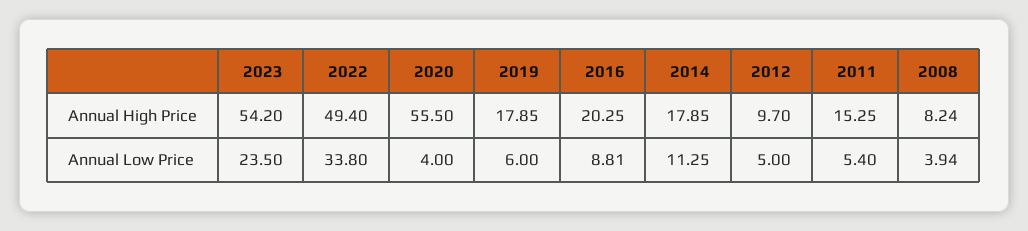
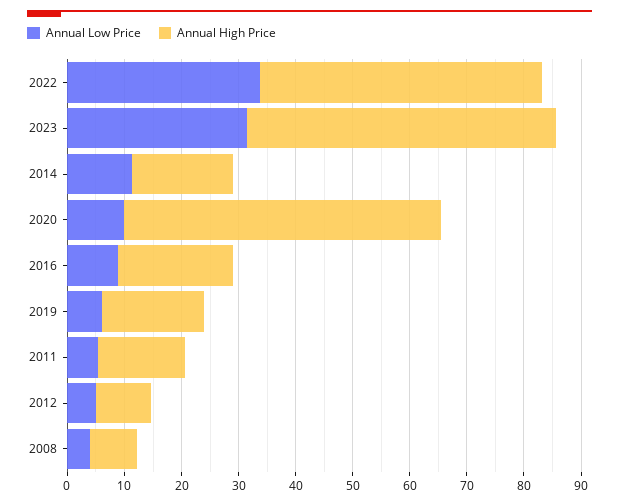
  {
    "Annual High Price": {
      "2023": 54.2,
      "2022": 49.4,
      "2020": 55.5,
      "2019": 17.85,
      "2016": 20.25,
      "2014": 17.85,
      "2012": 9.7,
      "2011": 15.25,
      "2008": 8.24
    },
    "Annual Low Price": {
-     "2023": 23.5,
+     "2023": 32,
      "2022": 33.8,
-     "2020": 4,
+     "2020": 10,
      "2019": 6,
      "2016": 8.81,
      "2014": 11.25,
      "2012": 5,
      "2011": 5.4,
      "2008": 3.94
    }
  }

